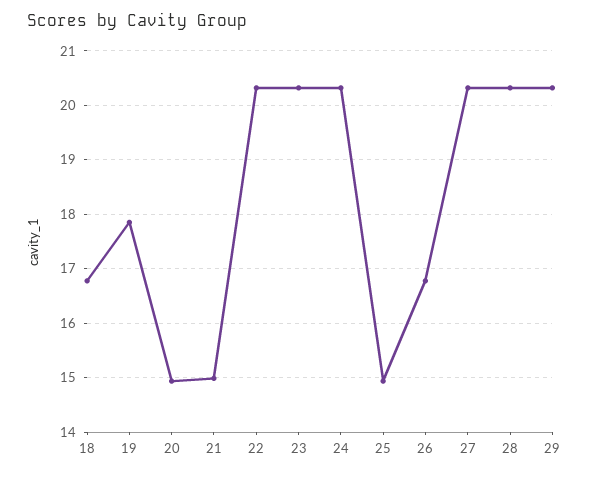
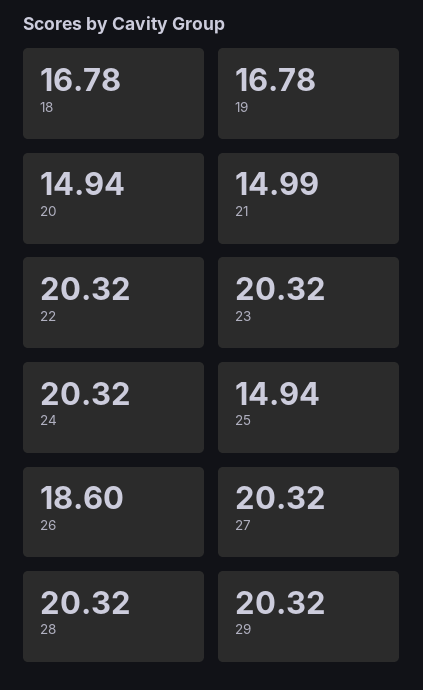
  {
    "18": 16.78,
-   "19": 17.8,
+   "19": 16.78,
    "20": 14.94,
    "21": 14.99,
    "22": 20.32,
    "23": 20.32,
    "24": 20.32,
    "25": 14.94,
-   "26": 16.8,
+   "26": 18.6,
    "27": 20.32,
    "28": 20.32,
    "29": 20.32
  }

